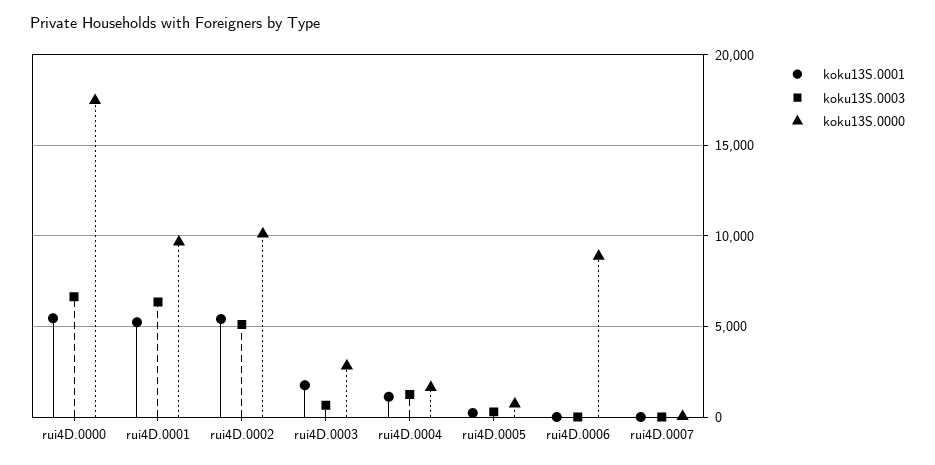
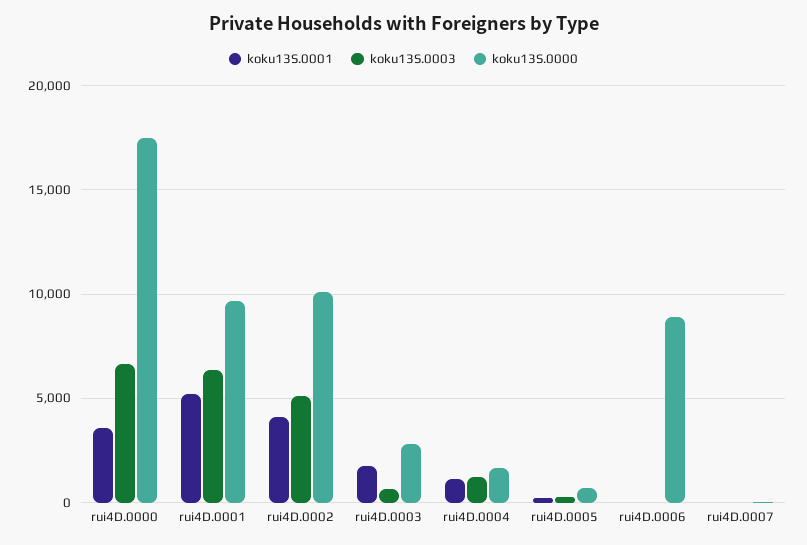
  {
    "koku13S.0001": {
-     "rui4D.0000": 5500,
+     "rui4D.0000": 3500,
      "rui4D.0001": 5000,
-     "rui4D.0002": 5500,
+     "rui4D.0002": 4000,
      "rui4D.0003": 1500,
      "rui4D.0004": 1000,
      "rui4D.0005": 0,
      "rui4D.0006": 0,
      "rui4D.0007": 0
    },
    "koku13S.0003": {
      "rui4D.0000": 6500,
      "rui4D.0001": 6500,
      "rui4D.0002": 5000,
      "rui4D.0003": 500,
      "rui4D.0004": 1000,
      "rui4D.0005": 500,
      "rui4D.0006": 0,
      "rui4D.0007": 0
    },
    "koku13S.0000": {
      "rui4D.0000": 17500,
      "rui4D.0001": 9500,
      "rui4D.0002": 10000,
      "rui4D.0003": 3000,
      "rui4D.0004": 1500,
      "rui4D.0005": 500,
      "rui4D.0006": 9000,
      "rui4D.0007": 0
    }
  }

